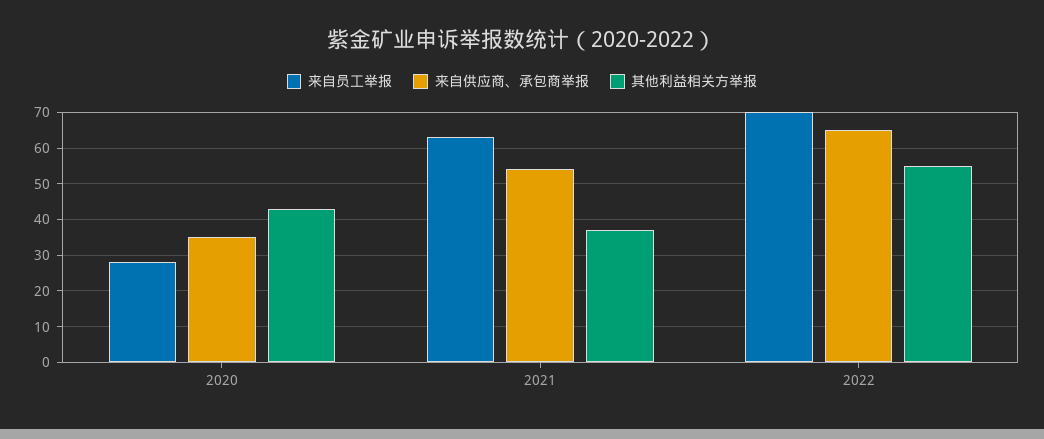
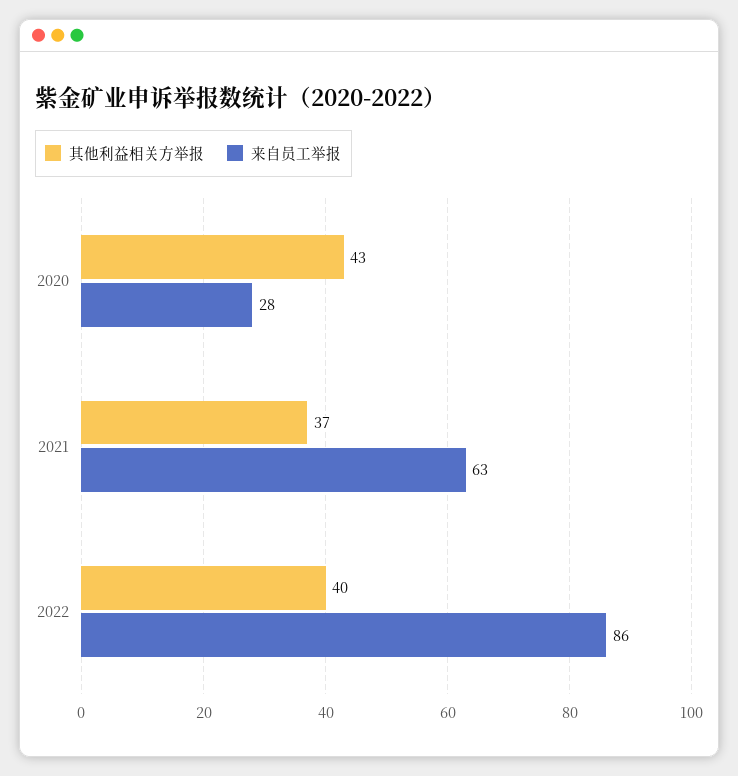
  {
    "来自员工举报": {
      "2020": 28,
      "2021": 63,
-     "2022": 70
+     "2022": 86
    },
-   "来自供应商、承包商举报": {
-     "2020": 35,
-     "2021": 55,
-     "2022": 65
-   },
    "其他利益相关方举报": {
      "2020": 43,
      "2021": 37,
-     "2022": 55
+     "2022": 40
    }
  }

